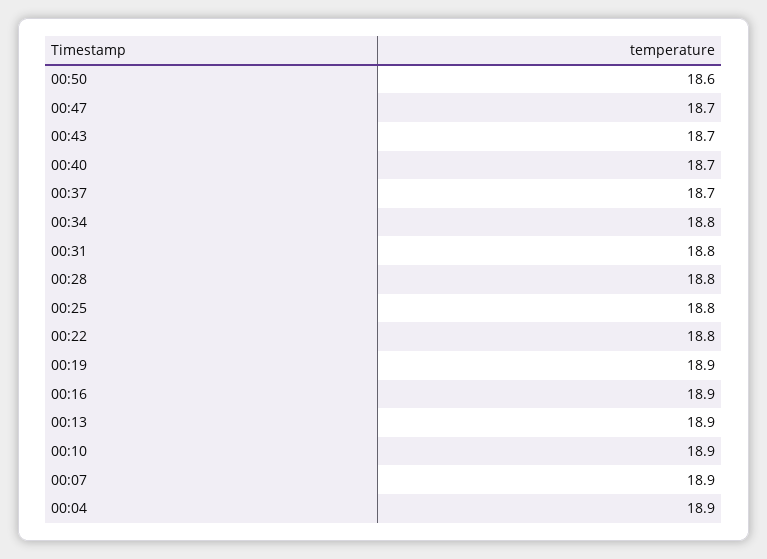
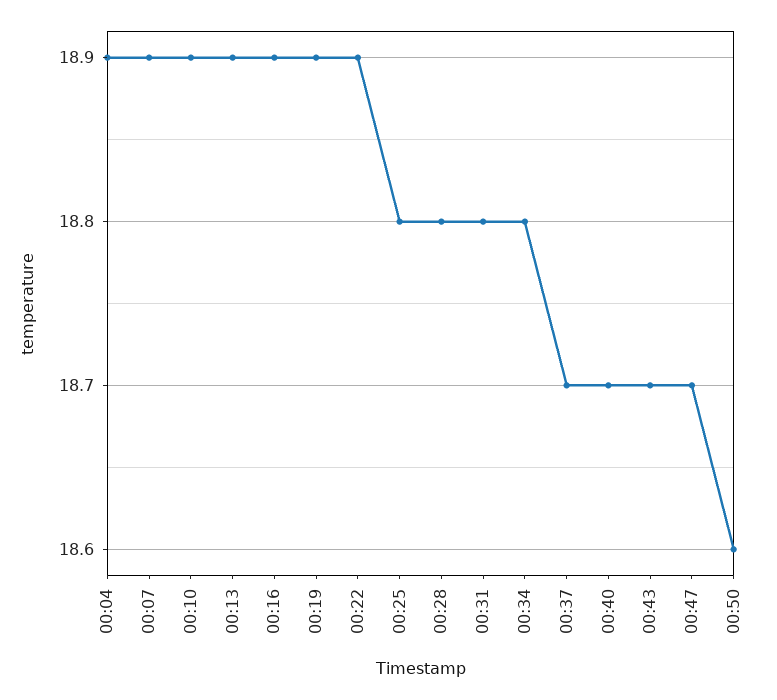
  {
    "00:50": 18.6,
    "00:47": 18.7,
    "00:43": 18.7,
    "00:40": 18.7,
    "00:37": 18.7,
    "00:34": 18.8,
    "00:31": 18.8,
    "00:28": 18.8,
    "00:25": 18.8,
-   "00:22": 18.8,
+   "00:22": 18.9,
    "00:19": 18.9,
    "00:16": 18.9,
    "00:13": 18.9,
    "00:10": 18.9,
    "00:07": 18.9,
    "00:04": 18.9
  }

